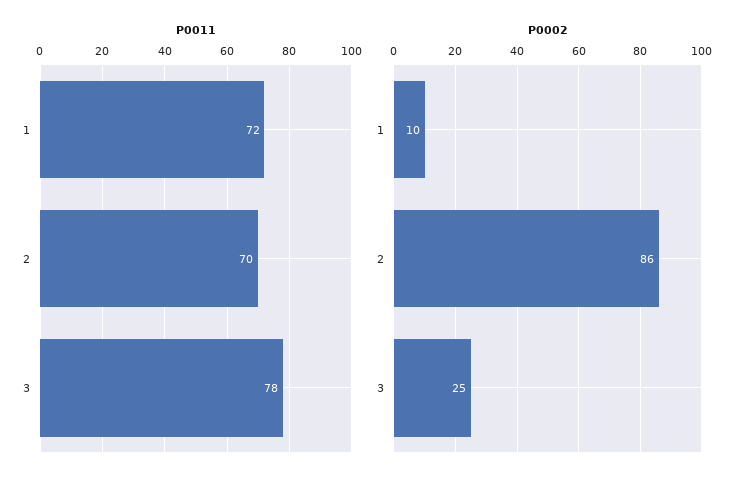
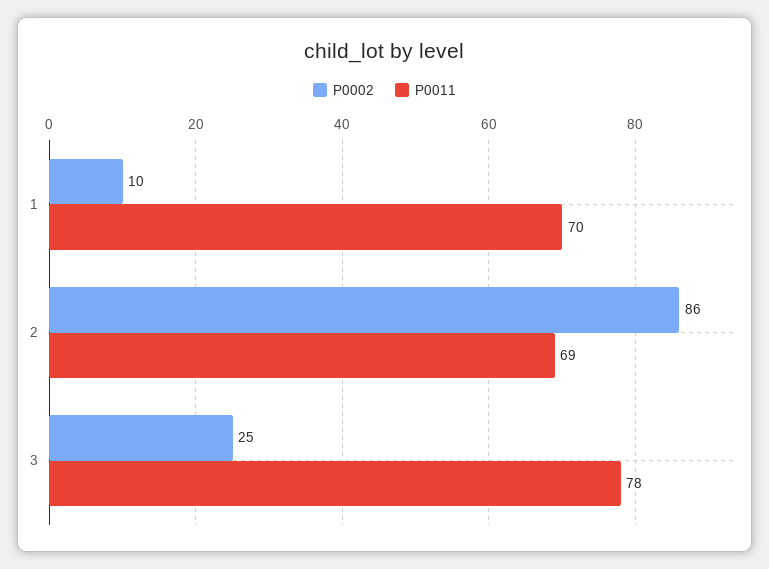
  {
    "P0011": {
-     "1": 72,
+     "1": 70,
-     "2": 70,
+     "2": 69,
      "3": 78
    },
    "P0002": {
      "1": 10,
      "2": 86,
      "3": 25
    }
  }

